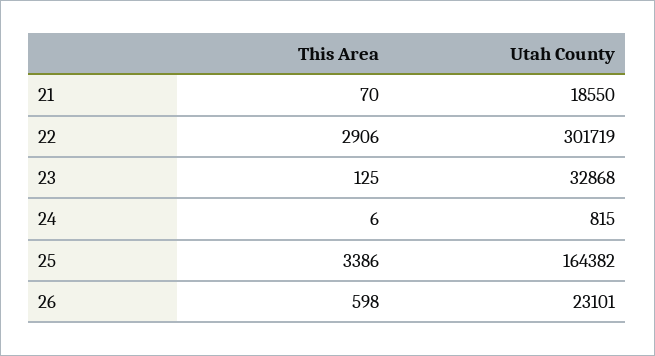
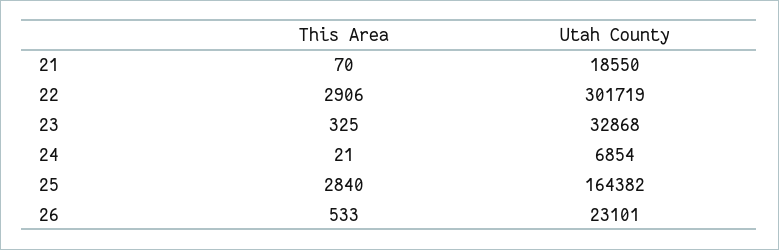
  {
    "This Area": {
      "21": 70,
      "22": 2906,
-     "23": 125,
+     "23": 325,
-     "24": 6,
+     "24": 21,
-     "25": 3386,
+     "25": 2840,
-     "26": 598
+     "26": 533
    },
    "Utah County": {
      "21": 18550,
      "22": 301719,
      "23": 32868,
-     "24": 815,
+     "24": 6854,
      "25": 164382,
      "26": 23101
    }
  }

